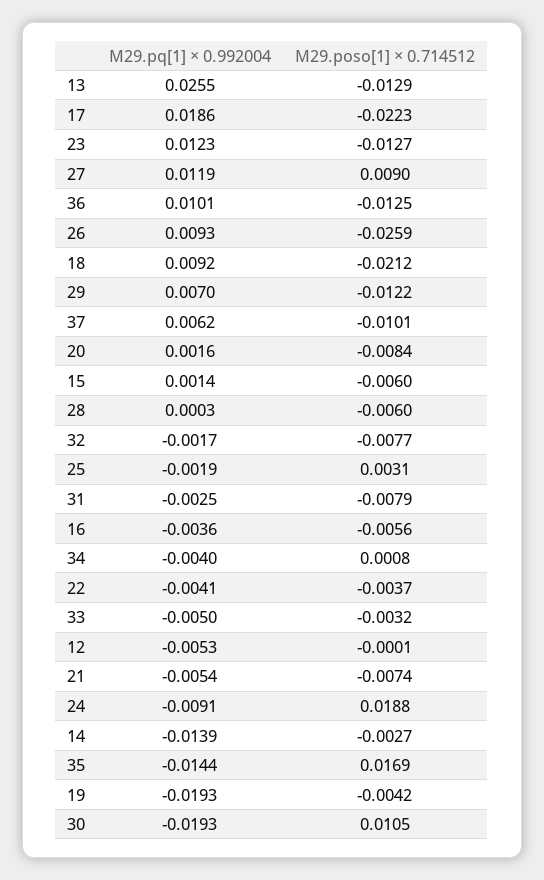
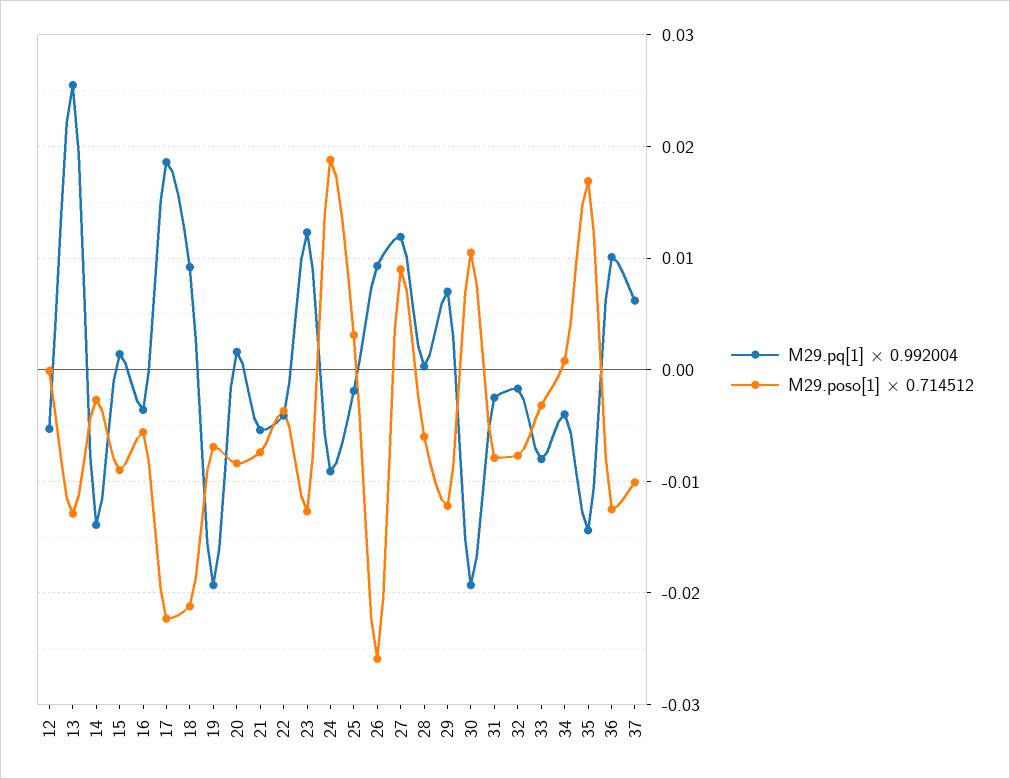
  {
    "M29.pq[1] × 0.992004": {
      "13": 0.0255,
      "17": 0.0186,
      "23": 0.0123,
      "27": 0.0119,
      "36": 0.0101,
      "26": 0.0093,
      "18": 0.0092,
      "29": 0.007,
      "37": 0.0062,
      "20": 0.0016,
      "15": 0.0014,
      "28": 0.0003,
      "32": -0.0017,
      "25": -0.0019,
      "31": -0.0025,
      "16": -0.0036,
      "34": -0.004,
      "22": -0.0041,
-     "33": -0.005,
+     "33": -0.008,
      "12": -0.0053,
      "21": -0.0054,
      "24": -0.0091,
      "14": -0.0139,
      "35": -0.0144,
      "19": -0.0193,
      "30": -0.0193
    },
    "M29.poso[1] × 0.714512": {
      "13": -0.0129,
      "17": -0.0223,
      "23": -0.0127,
      "27": 0.009,
      "36": -0.0125,
      "26": -0.0259,
      "18": -0.0212,
      "29": -0.0122,
      "37": -0.0101,
      "20": -0.0084,
-     "15": -0.006,
+     "15": -0.009,
      "28": -0.006,
      "32": -0.0077,
      "25": 0.0031,
      "31": -0.0079,
      "16": -0.0056,
      "34": 0.0008,
      "22": -0.0037,
      "33": -0.0032,
      "12": -0.0001,
      "21": -0.0074,
      "24": 0.0188,
      "14": -0.0027,
      "35": 0.0169,
-     "19": -0.0042,
+     "19": -0.007,
      "30": 0.0105
    }
  }

